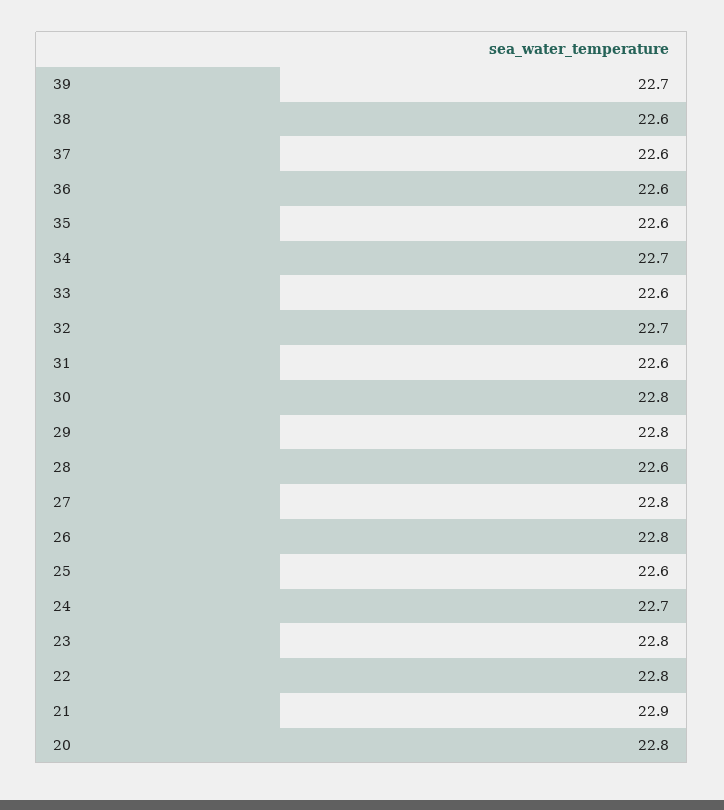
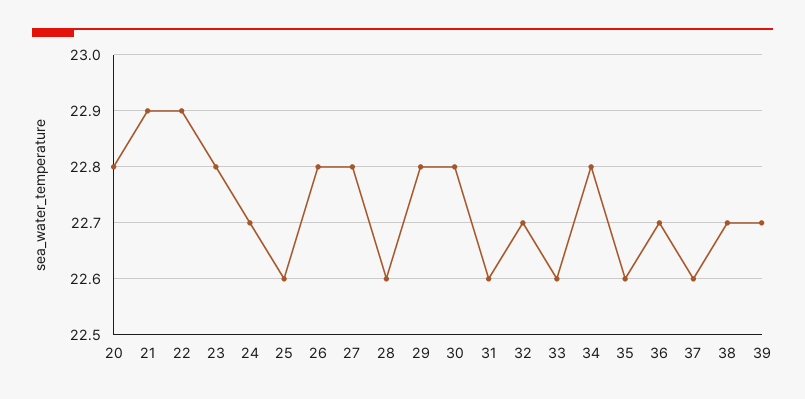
  {
    "39": 22.7,
-   "38": 22.6,
+   "38": 22.7,
    "37": 22.6,
-   "36": 22.6,
+   "36": 22.7,
    "35": 22.6,
-   "34": 22.7,
+   "34": 22.8,
    "33": 22.6,
    "32": 22.7,
    "31": 22.6,
    "30": 22.8,
    "29": 22.8,
    "28": 22.6,
    "27": 22.8,
    "26": 22.8,
    "25": 22.6,
    "24": 22.7,
    "23": 22.8,
-   "22": 22.8,
+   "22": 22.9,
    "21": 22.9,
    "20": 22.8
  }

